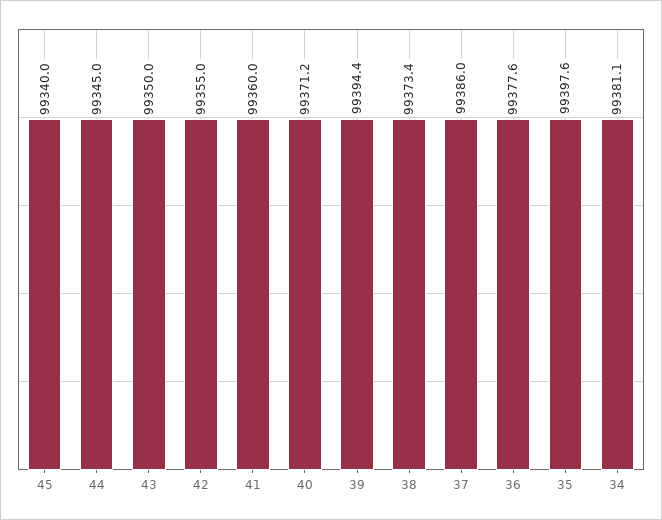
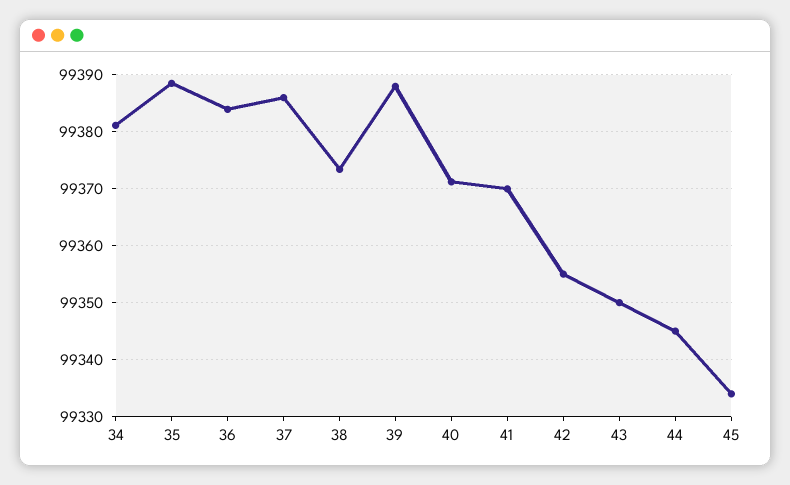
  {
-   "45": 99340,
+   "45": 99334,
    "44": 99345,
    "43": 99350,
    "42": 99355,
-   "41": 99360,
+   "41": 99370,
    "40": 99371.2,
-   "39": 99394.4,
+   "39": 99388,
    "38": 99373.4,
    "37": 99386,
-   "36": 99377.6,
+   "36": 99384,
-   "35": 99397.6,
+   "35": 99388,
    "34": 99381.1
  }

